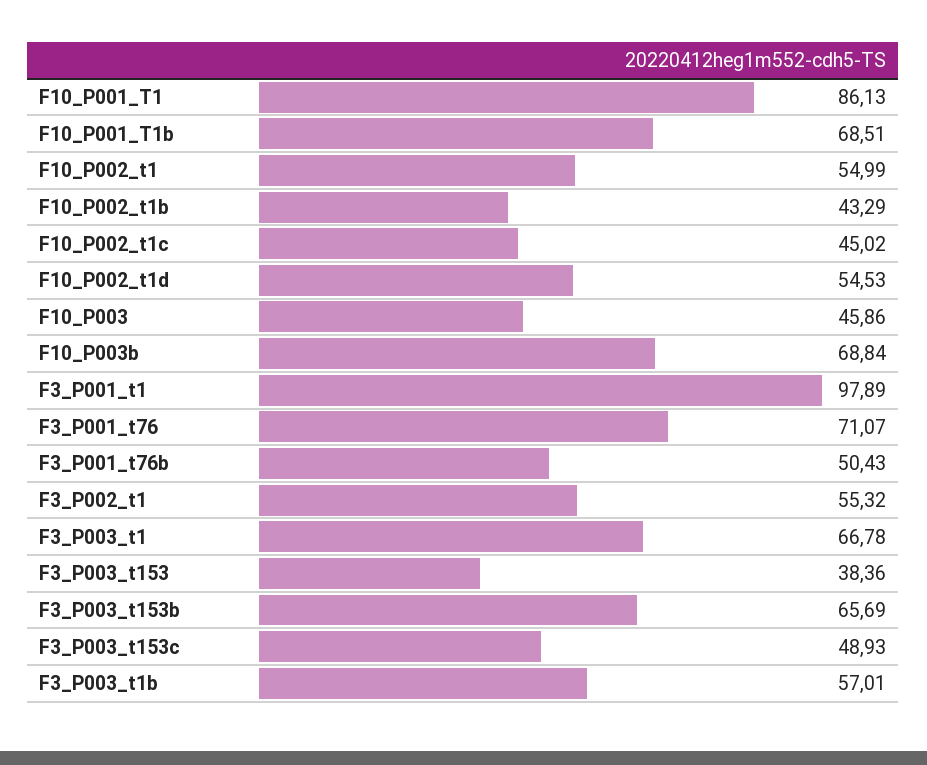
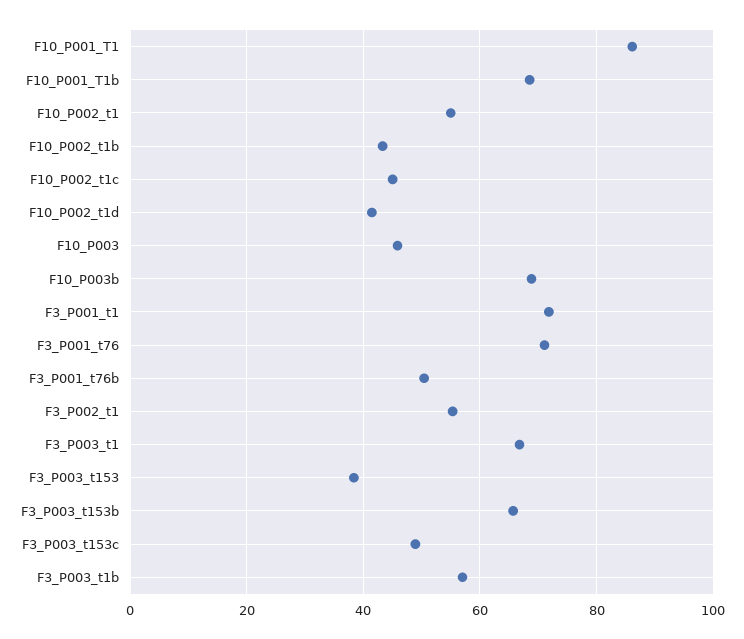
  {
    "F10_P001_T1": 86.13,
    "F10_P001_T1b": 68.51,
    "F10_P002_t1": 54.99,
    "F10_P002_t1b": 43.29,
    "F10_P002_t1c": 45.02,
-   "F10_P002_t1d": 54.53,
+   "F10_P002_t1d": 42,
    "F10_P003": 45.86,
    "F10_P003b": 68.84,
-   "F3_P001_t1": 97.89,
+   "F3_P001_t1": 72,
    "F3_P001_t76": 71.07,
    "F3_P001_t76b": 50.43,
    "F3_P002_t1": 55.32,
    "F3_P003_t1": 66.78,
    "F3_P003_t153": 38.36,
    "F3_P003_t153b": 65.69,
    "F3_P003_t153c": 48.93,
    "F3_P003_t1b": 57.01
  }

